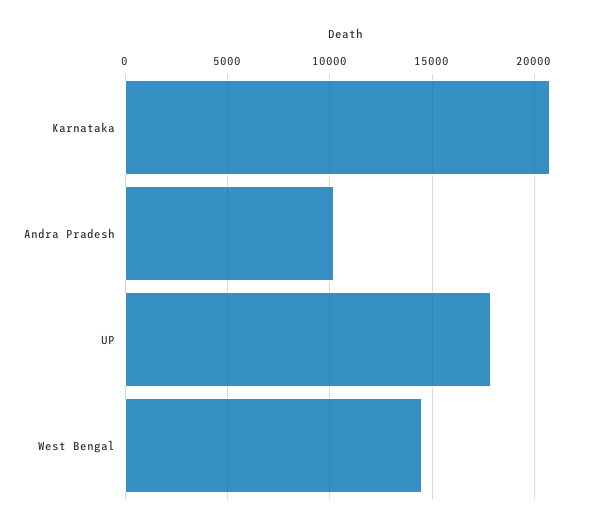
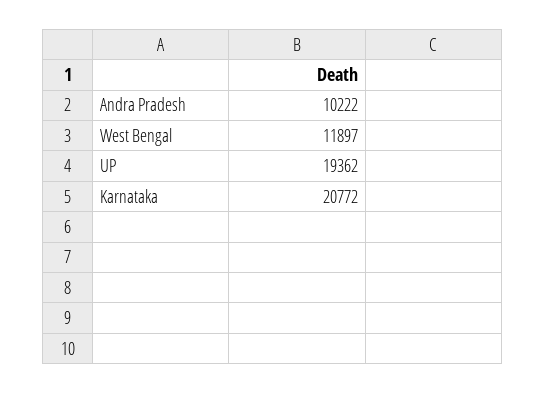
  {
    "Karnataka": 20772,
    "Andra Pradesh": 10222,
-   "UP": 18000,
+   "UP": 19362,
-   "West Bengal": 14500
+   "West Bengal": 11897
  }

